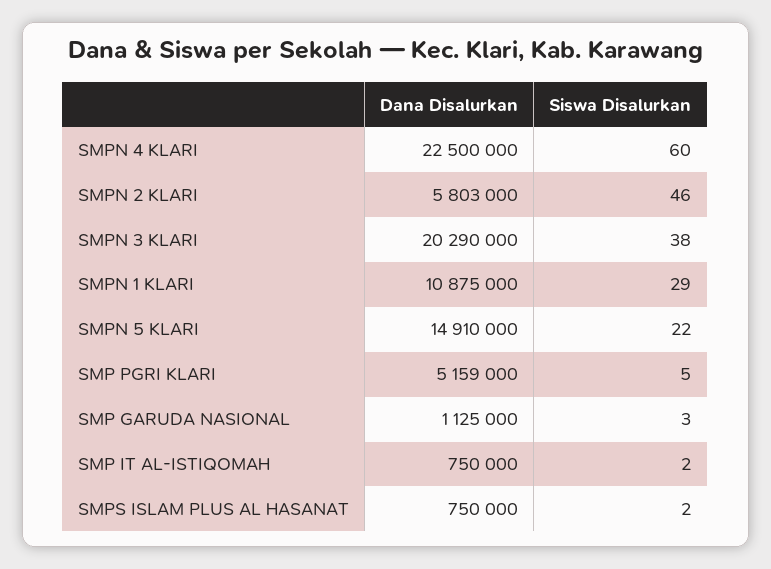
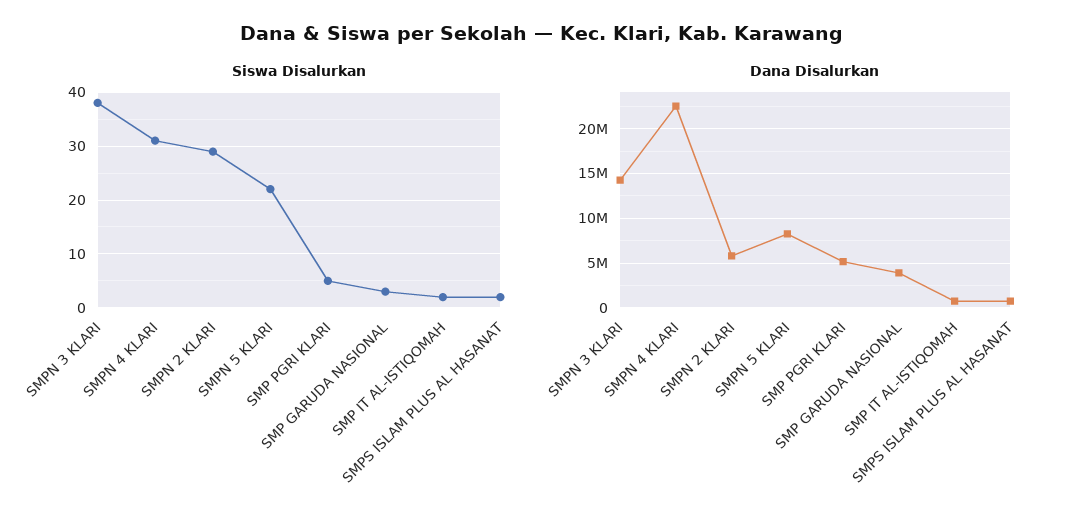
  {
    "Dana Disalurkan": {
      "SMPN 4 KLARI": 22500000,
      "SMPN 2 KLARI": 5803000,
-     "SMPN 3 KLARI": 20290000,
+     "SMPN 3 KLARI": 14000000,
-     "SMPN 1 KLARI": 10875000,
-     "SMPN 5 KLARI": 14910000,
+     "SMPN 5 KLARI": 8000000,
      "SMP PGRI KLARI": 5159000,
-     "SMP GARUDA NASIONAL": 1125000,
+     "SMP GARUDA NASIONAL": 4000000,
      "SMP IT AL-ISTIQOMAH": 750000,
      "SMPS ISLAM PLUS AL HASANAT": 750000
    },
    "Siswa Disalurkan": {
-     "SMPN 4 KLARI": 60,
+     "SMPN 4 KLARI": 30,
-     "SMPN 2 KLARI": 46,
+     "SMPN 2 KLARI": 30,
      "SMPN 3 KLARI": 38,
-     "SMPN 1 KLARI": 29,
      "SMPN 5 KLARI": 22,
      "SMP PGRI KLARI": 5,
      "SMP GARUDA NASIONAL": 3,
      "SMP IT AL-ISTIQOMAH": 2,
      "SMPS ISLAM PLUS AL HASANAT": 2
    }
  }

